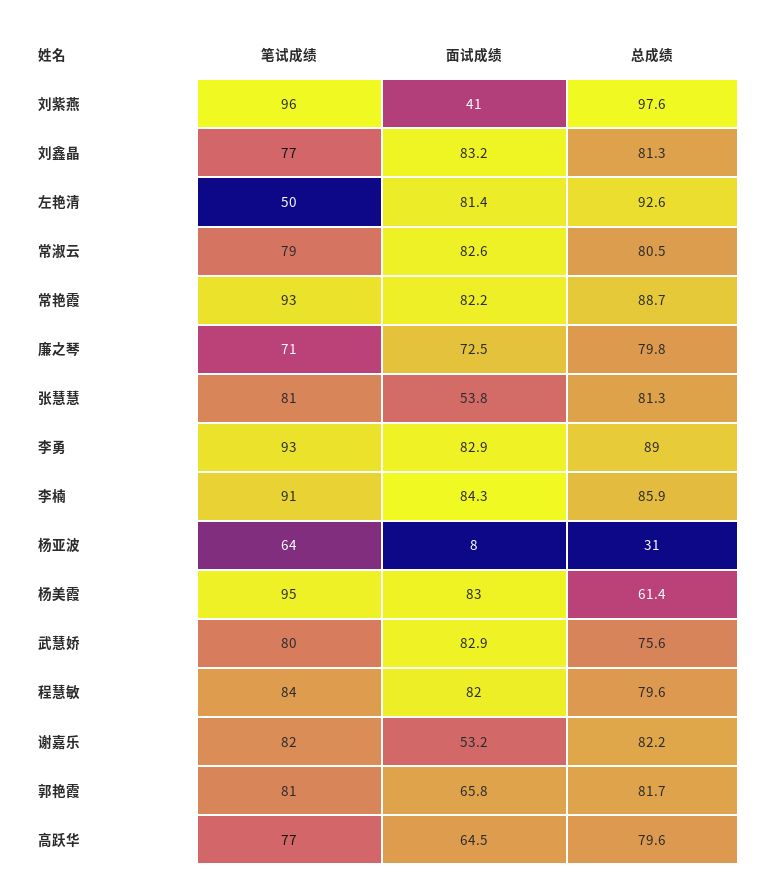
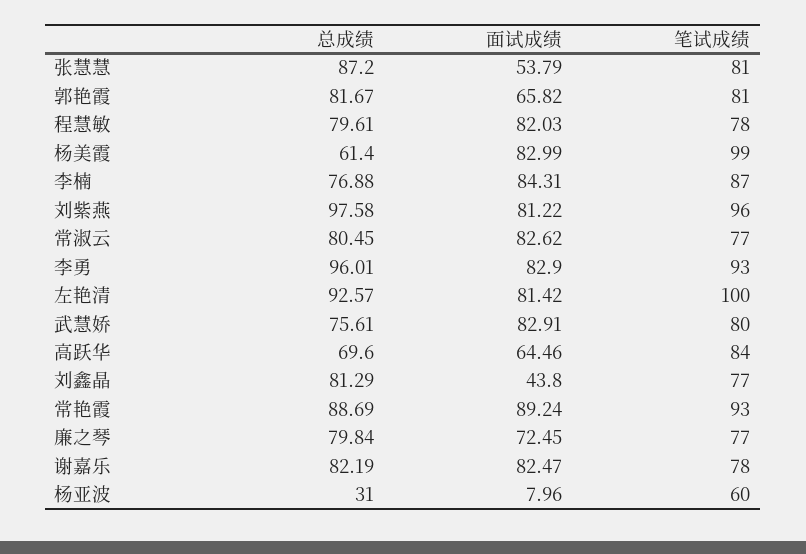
  {
    "笔试成绩": {
      "刘紫燕": 96,
      "刘鑫晶": 77,
-     "左艳清": 50,
+     "左艳清": 100,
-     "常淑云": 79,
+     "常淑云": 77,
      "常艳霞": 93,
-     "廉之琴": 71,
+     "廉之琴": 77,
      "张慧慧": 81,
      "李勇": 93,
-     "李楠": 91,
+     "李楠": 87,
-     "杨亚波": 64,
+     "杨亚波": 60,
-     "杨美霞": 95,
+     "杨美霞": 99,
      "武慧娇": 80,
-     "程慧敏": 84,
+     "程慧敏": 78,
-     "谢嘉乐": 82,
+     "谢嘉乐": 78,
      "郭艳霞": 81,
-     "高跃华": 77
+     "高跃华": 84
    },
    "面试成绩": {
-     "刘紫燕": 41,
+     "刘紫燕": 81.22,
-     "刘鑫晶": 83.2,
+     "刘鑫晶": 43.8,
      "左艳清": 81.42,
      "常淑云": 82.62,
-     "常艳霞": 82.2,
+     "常艳霞": 89.24,
      "廉之琴": 72.45,
      "张慧慧": 53.79,
      "李勇": 82.9,
      "李楠": 84.31,
      "杨亚波": 7.96,
      "杨美霞": 82.99,
      "武慧娇": 82.91,
      "程慧敏": 82.03,
-     "谢嘉乐": 53.2,
+     "谢嘉乐": 82.47,
      "郭艳霞": 65.82,
      "高跃华": 64.46
    },
    "总成绩": {
      "刘紫燕": 97.58,
      "刘鑫晶": 81.29,
      "左艳清": 92.57,
      "常淑云": 80.45,
      "常艳霞": 88.69,
      "廉之琴": 79.84,
-     "张慧慧": 81.3,
+     "张慧慧": 87.2,
-     "李勇": 89,
+     "李勇": 96.01,
-     "李楠": 85.9,
+     "李楠": 76.88,
      "杨亚波": 31,
      "杨美霞": 61.4,
      "武慧娇": 75.61,
      "程慧敏": 79.61,
      "谢嘉乐": 82.19,
      "郭艳霞": 81.67,
-     "高跃华": 79.6
+     "高跃华": 69.6
    }
  }

